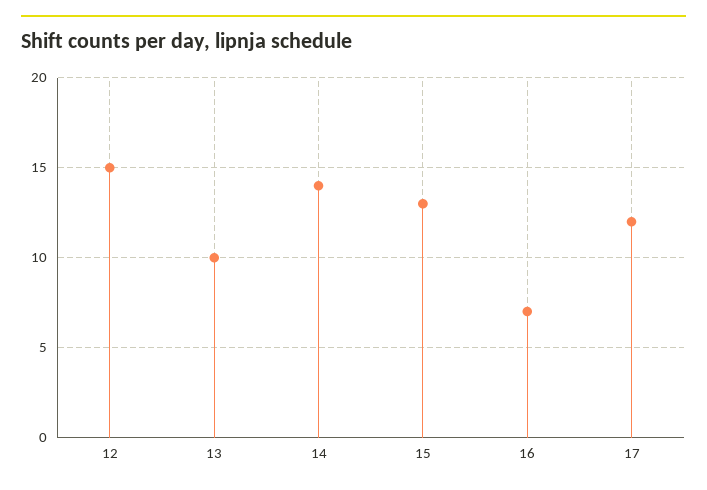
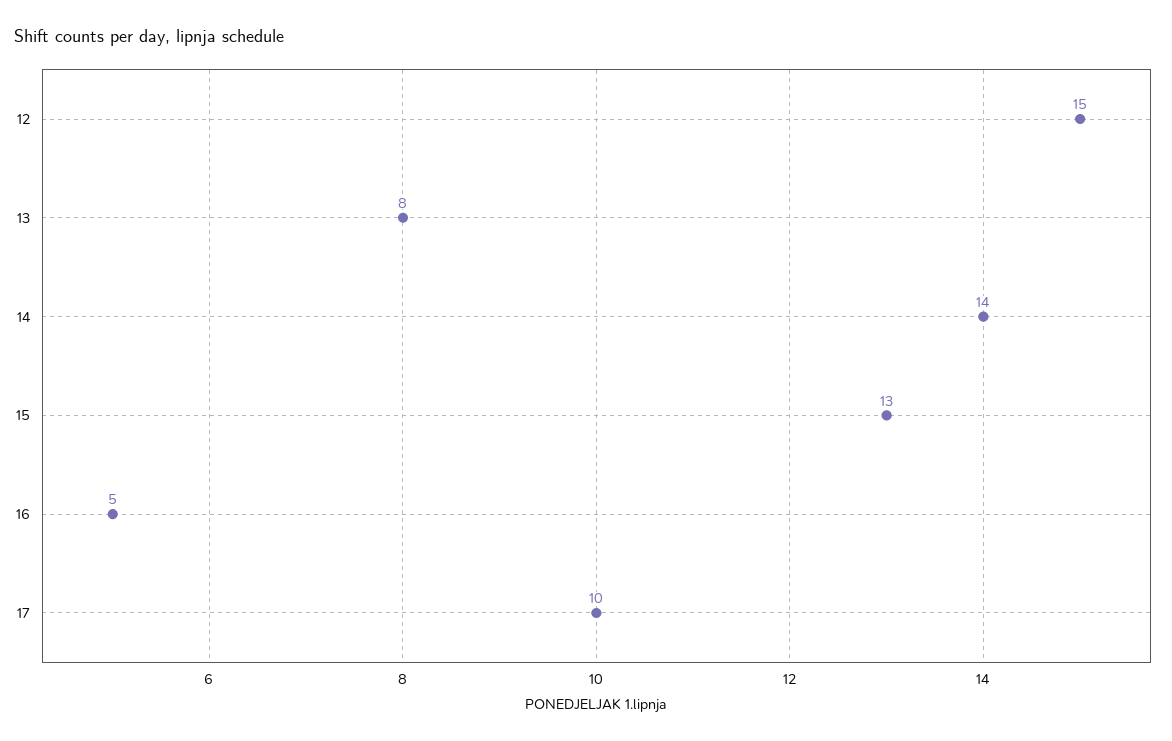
  {
    "12": 15,
-   "13": 10,
+   "13": 8,
    "14": 14,
    "15": 13,
-   "16": 7,
+   "16": 5,
-   "17": 12
+   "17": 10
  }

